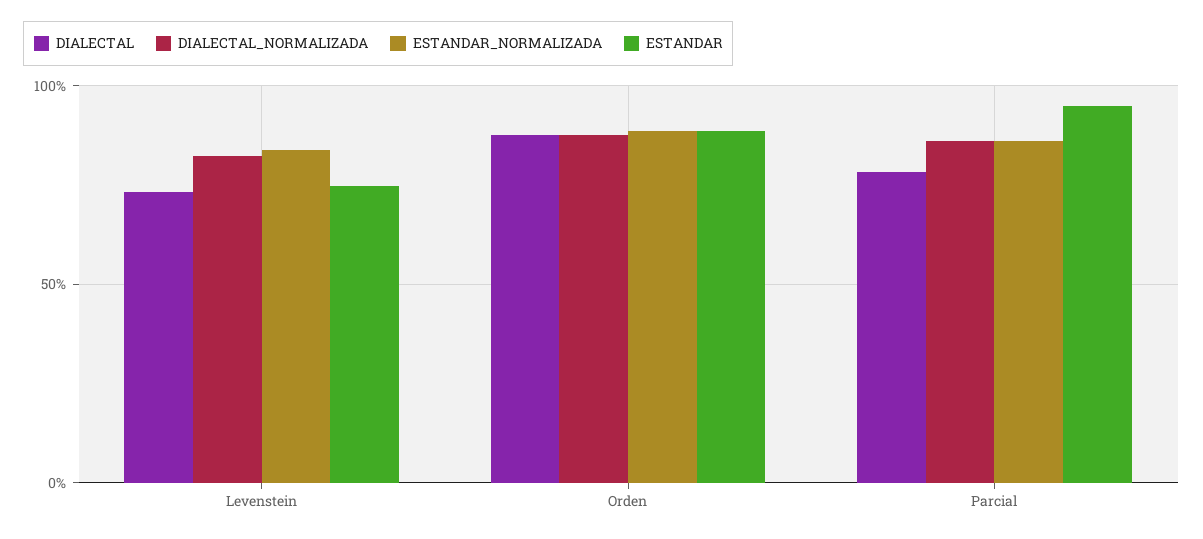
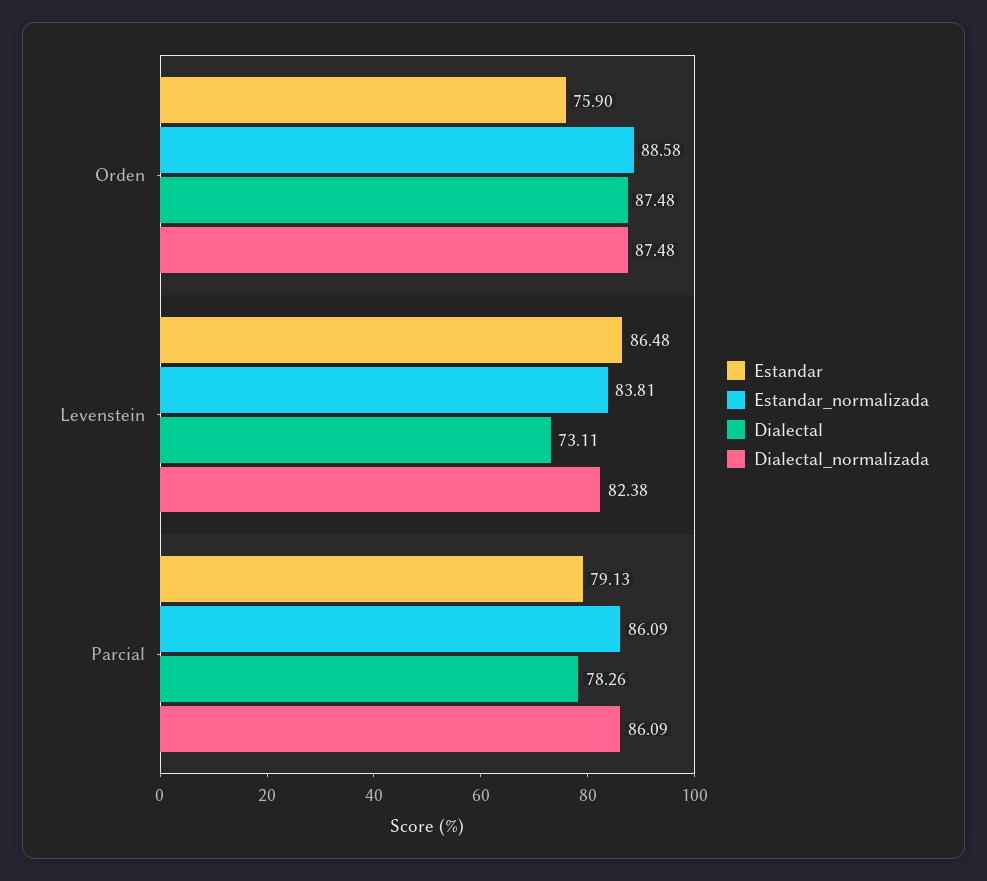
  {
    "DIALECTAL": {
      "Levenstein": 73.11,
      "Orden": 87.48,
      "Parcial": 78.26
    },
    "DIALECTAL_NORMALIZADA": {
      "Levenstein": 82.38,
      "Orden": 87.48,
      "Parcial": 86.09
    },
    "ESTANDAR_NORMALIZADA": {
      "Levenstein": 83.81,
      "Orden": 88.58,
      "Parcial": 86.09
    },
    "ESTANDAR": {
-     "Levenstein": 75,
+     "Levenstein": 86.48,
-     "Orden": 90,
+     "Orden": 75.9,
-     "Parcial": 95
+     "Parcial": 79.13
    }
  }

